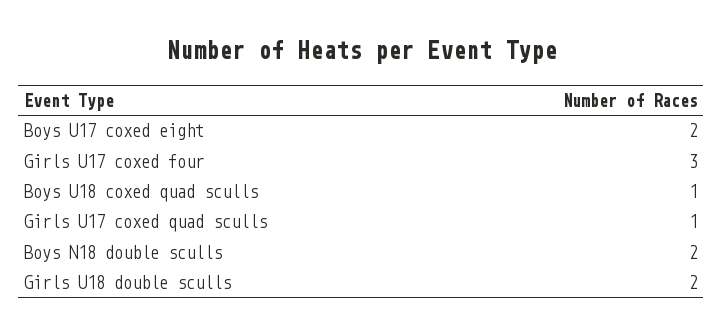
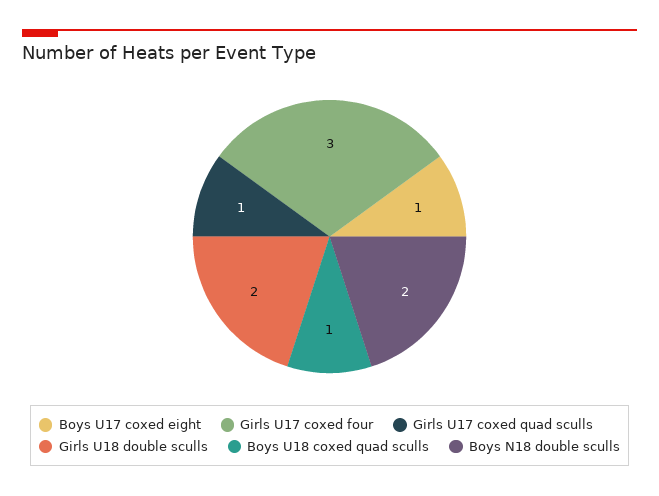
  {
-   "Boys U17 coxed eight": 2,
+   "Boys U17 coxed eight": 1,
    "Girls U17 coxed four": 3,
    "Boys U18 coxed quad sculls": 1,
    "Girls U17 coxed quad sculls": 1,
    "Boys N18 double sculls": 2,
    "Girls U18 double sculls": 2
  }

